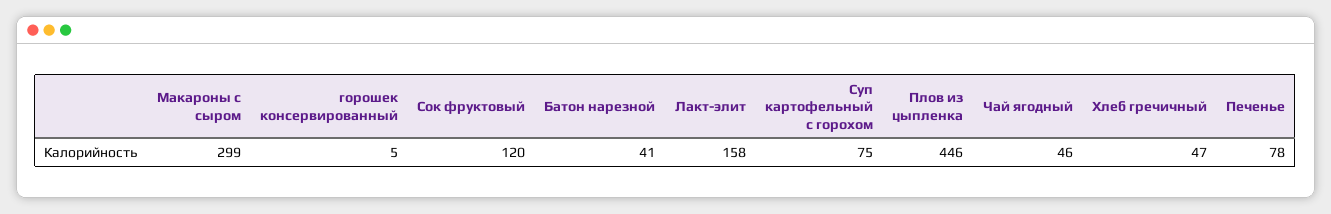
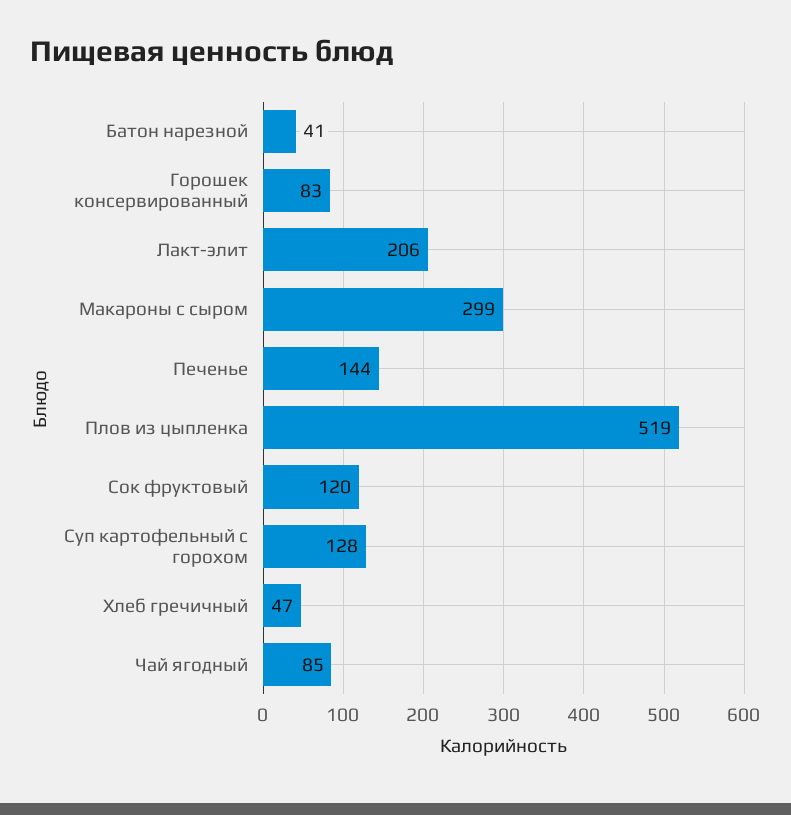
  {
    "Макароны с сыром": 299,
-   "горошек консервированный": 5,
+   "горошек консервированный": 83,
    "Сок фруктовый": 120,
    "Батон нарезной": 41,
-   "Лакт-элит": 158,
+   "Лакт-элит": 206,
-   "Суп картофельный с горохом": 75,
+   "Суп картофельный с горохом": 128,
-   "Плов из цыпленка": 446,
+   "Плов из цыпленка": 519,
-   "Чай ягодный": 46,
+   "Чай ягодный": 85,
    "Хлеб гречичный": 47,
-   "Печенье": 78
+   "Печенье": 144
  }

